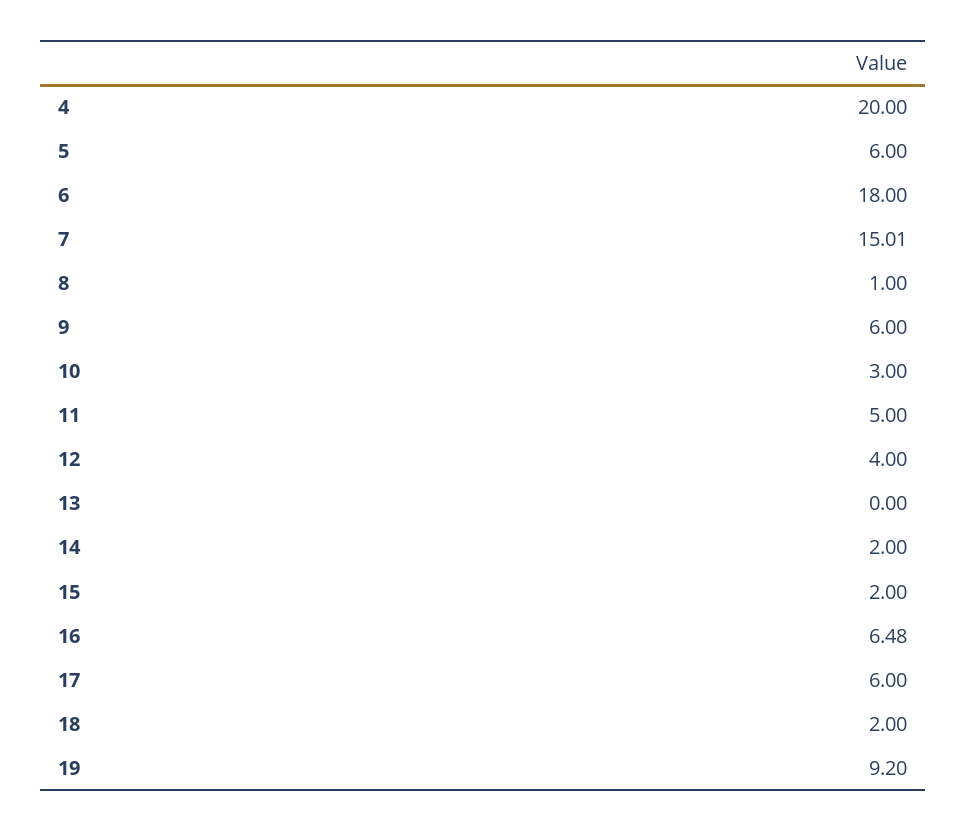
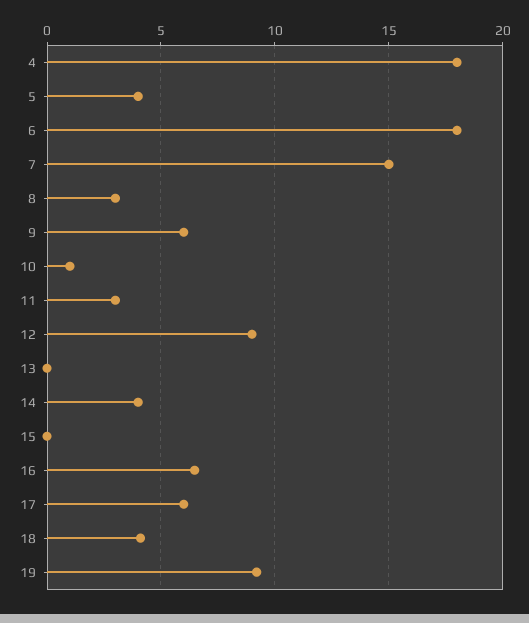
  {
-   "4": 20,
+   "4": 18,
-   "5": 6,
+   "5": 4,
    "6": 18,
    "7": 15.01,
-   "8": 1,
+   "8": 3,
    "9": 6,
-   "10": 3,
+   "10": 1,
-   "11": 5,
+   "11": 3,
-   "12": 4,
+   "12": 9,
    "13": 0,
-   "14": 2,
+   "14": 4,
-   "15": 2,
+   "15": 0,
    "16": 6.48,
    "17": 6,
-   "18": 2,
+   "18": 4,
    "19": 9.2
  }

